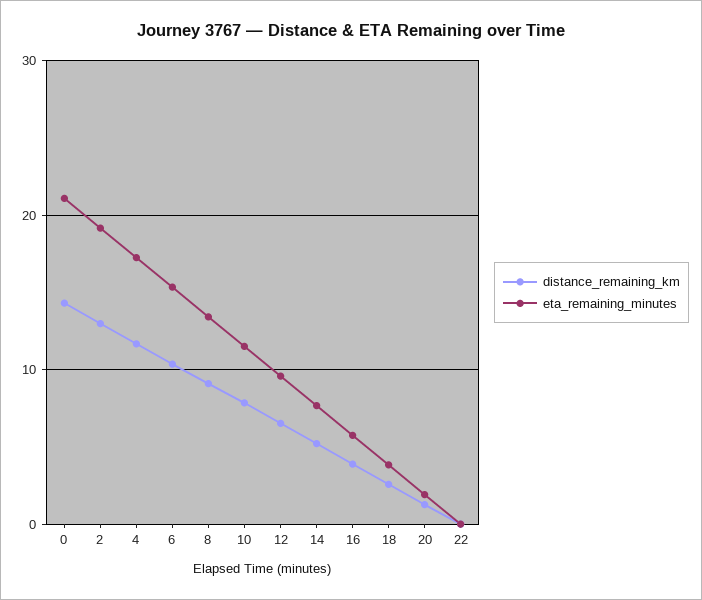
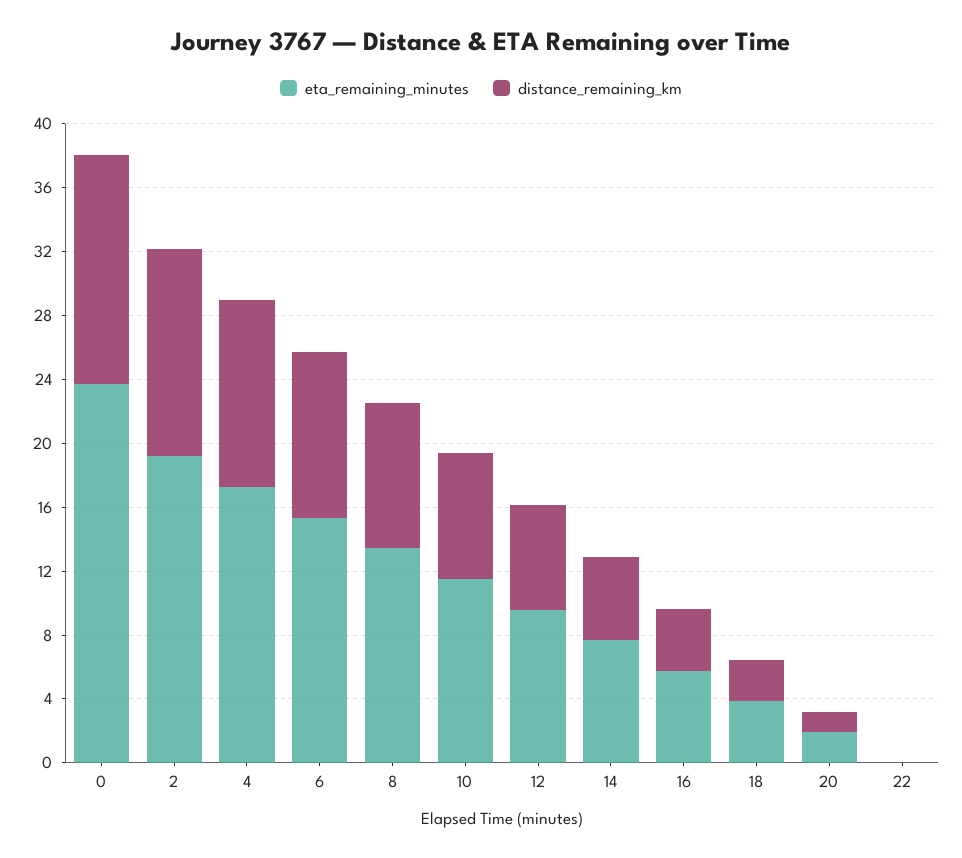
  {
    "distance_remaining_km": {
      "0": 14,
      "2": 13,
      "4": 12,
      "6": 10,
      "8": 9,
      "10": 8,
      "12": 7,
      "14": 5,
      "16": 4,
      "18": 3,
      "20": 1,
      "22": 0
    },
    "eta_remaining_minutes": {
-     "0": 21,
+     "0": 24,
      "2": 19,
      "4": 17,
      "6": 15,
      "8": 13,
      "10": 12,
      "12": 10,
      "14": 8,
      "16": 6,
      "18": 4,
      "20": 2,
      "22": 0
    }
  }

